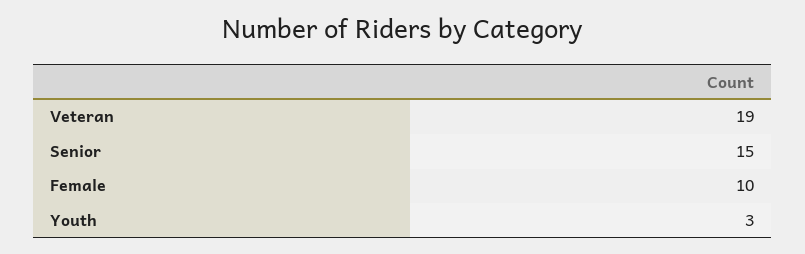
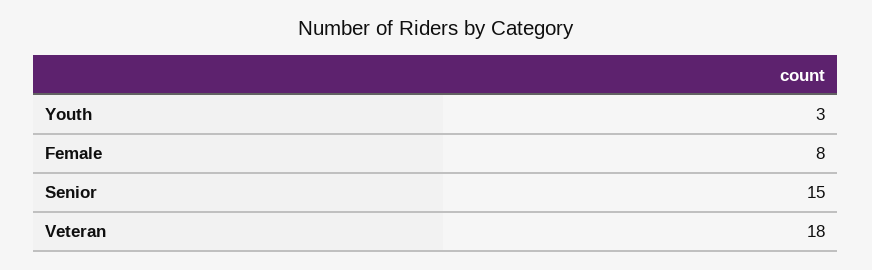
  {
-   "Veteran": 19,
+   "Veteran": 18,
    "Senior": 15,
-   "Female": 10,
+   "Female": 8,
    "Youth": 3
  }

